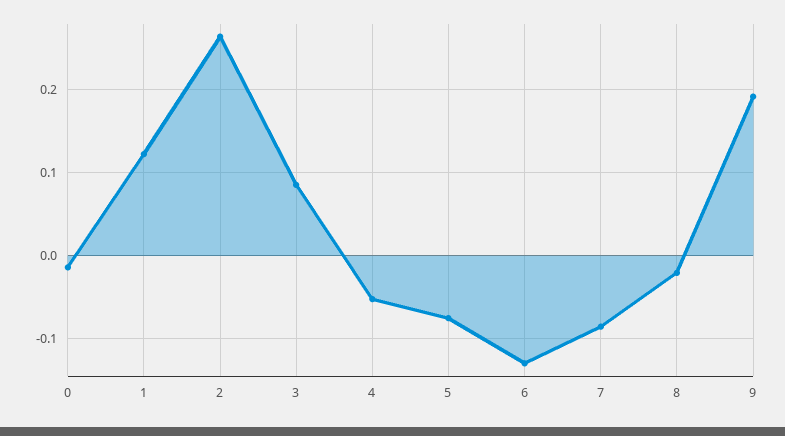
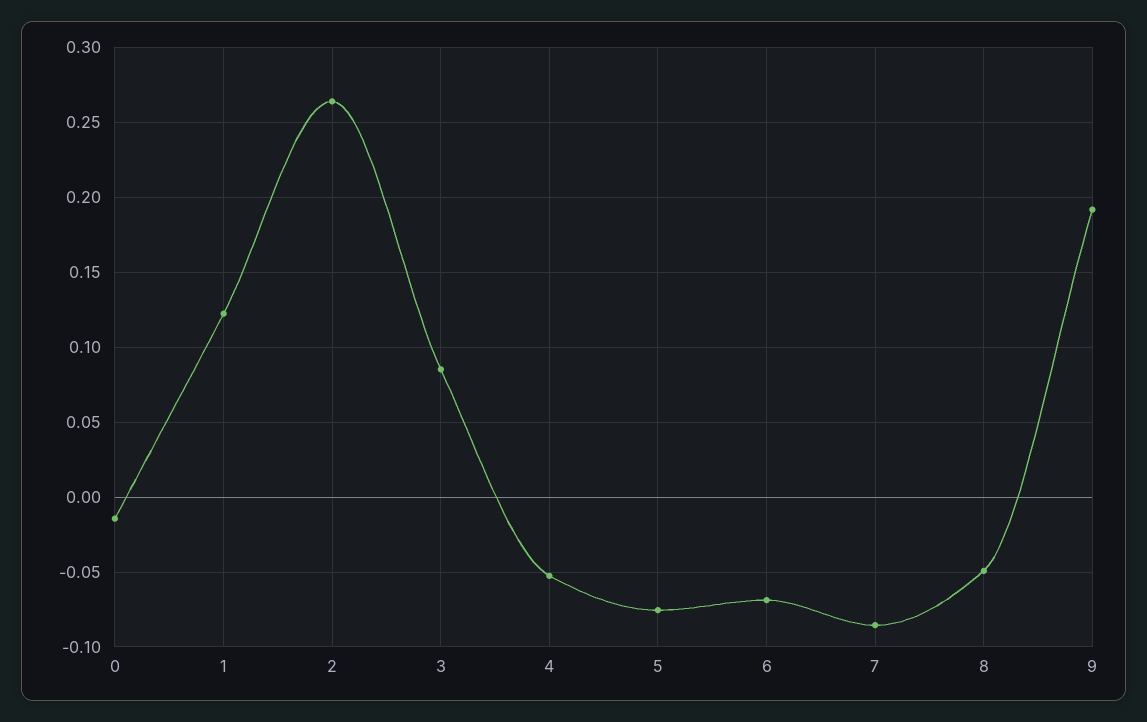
  {
    "0": -0.015,
    "1": 0.12,
    "2": 0.265,
    "3": 0.085,
    "4": -0.055,
    "5": -0.075,
-   "6": -0.13,
+   "6": -0.07,
    "7": -0.085,
-   "8": -0.02,
+   "8": -0.05,
    "9": 0.19
  }

